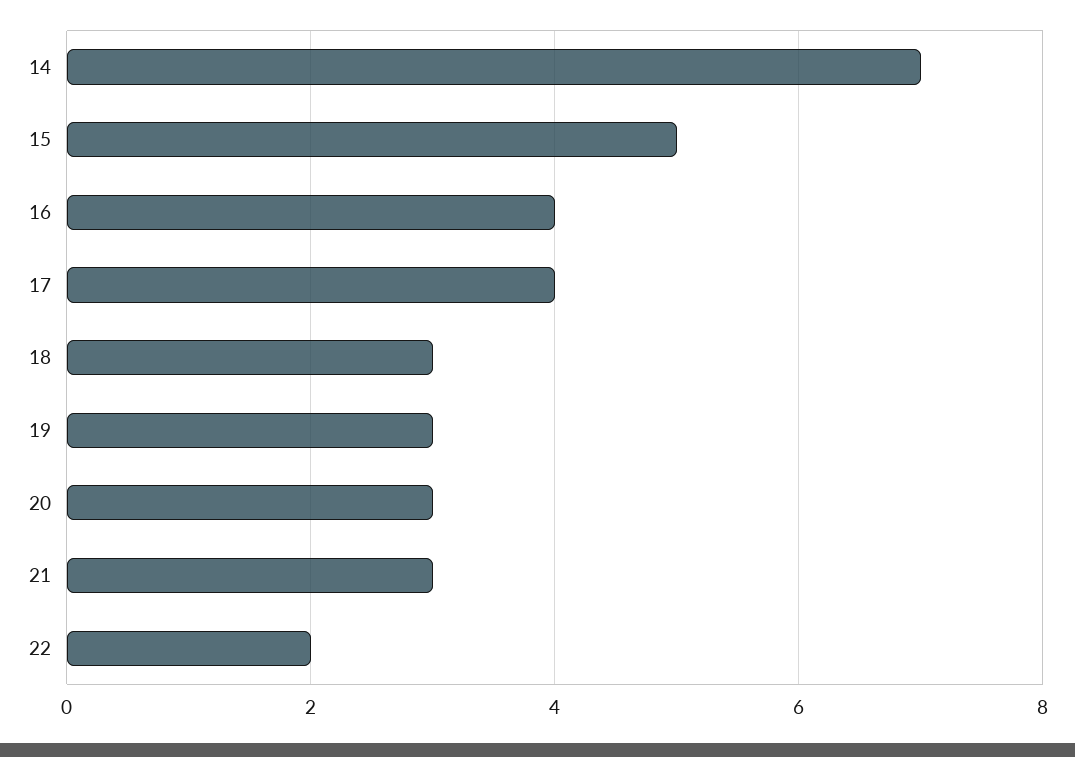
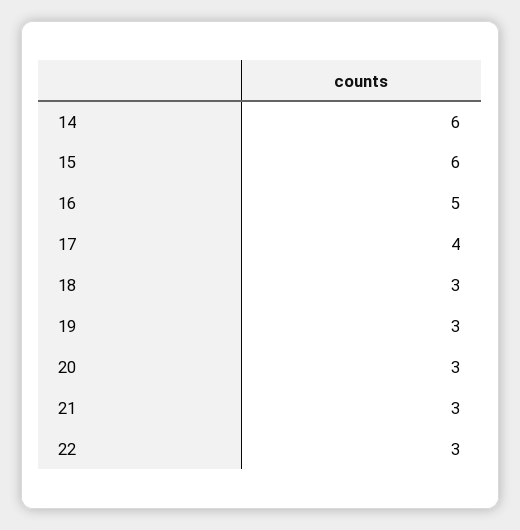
  {
-   "14": 7,
+   "14": 6,
-   "15": 5,
+   "15": 6,
-   "16": 4,
+   "16": 5,
    "17": 4,
    "18": 3,
    "19": 3,
    "20": 3,
    "21": 3,
-   "22": 2
+   "22": 3
  }

